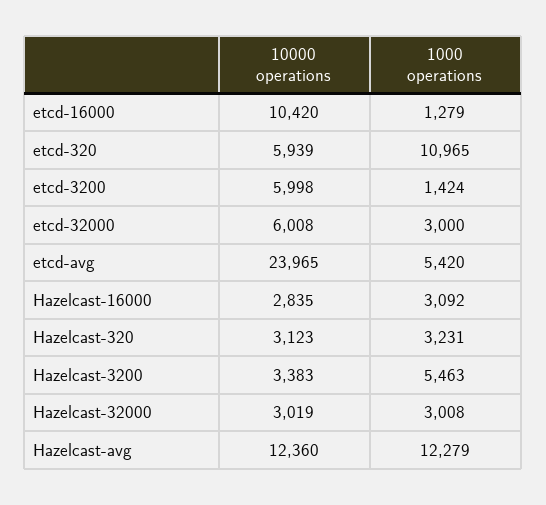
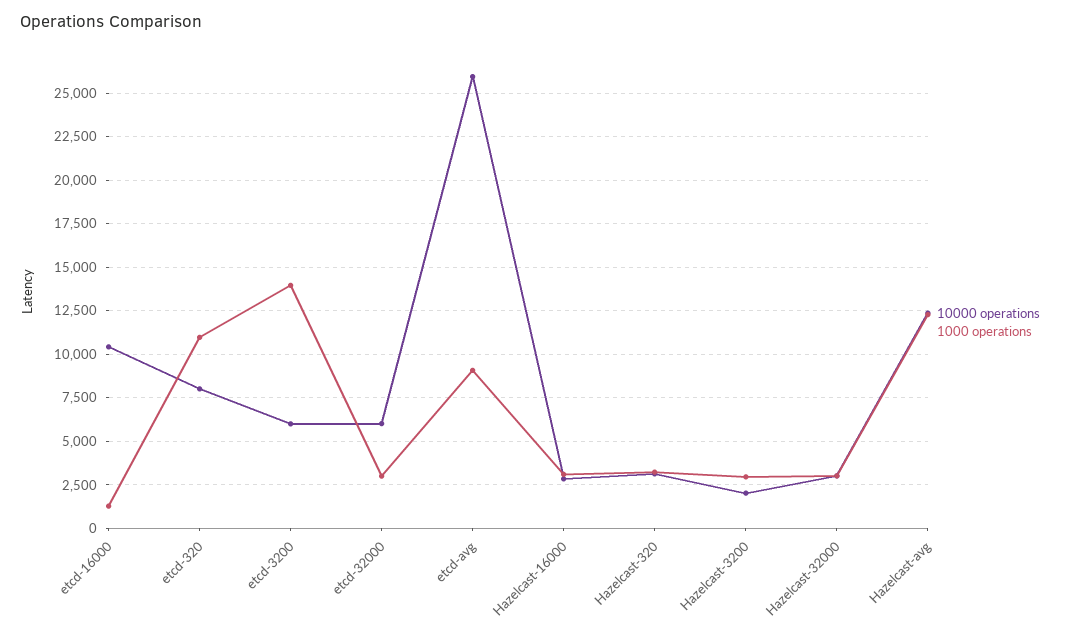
  {
    "10000 operations": {
      "etcd-16000": 10420,
-     "etcd-320": 5939,
+     "etcd-320": 8000,
      "etcd-3200": 5998,
      "etcd-32000": 6008,
-     "etcd-avg": 23965,
+     "etcd-avg": 26000,
      "Hazelcast-16000": 2835,
      "Hazelcast-320": 3123,
-     "Hazelcast-3200": 3383,
+     "Hazelcast-3200": 2000,
      "Hazelcast-32000": 3019,
      "Hazelcast-avg": 12360
    },
    "1000 operations": {
      "etcd-16000": 1279,
      "etcd-320": 10965,
-     "etcd-3200": 1424,
+     "etcd-3200": 14000,
      "etcd-32000": 3000,
-     "etcd-avg": 5420,
+     "etcd-avg": 9000,
      "Hazelcast-16000": 3092,
      "Hazelcast-320": 3231,
-     "Hazelcast-3200": 5463,
+     "Hazelcast-3200": 3000,
      "Hazelcast-32000": 3008,
      "Hazelcast-avg": 12279
    }
  }

